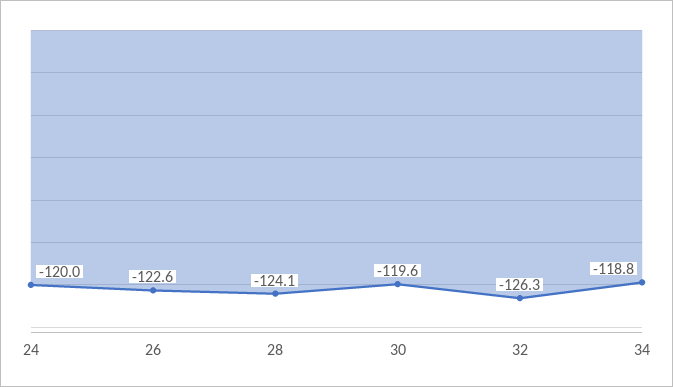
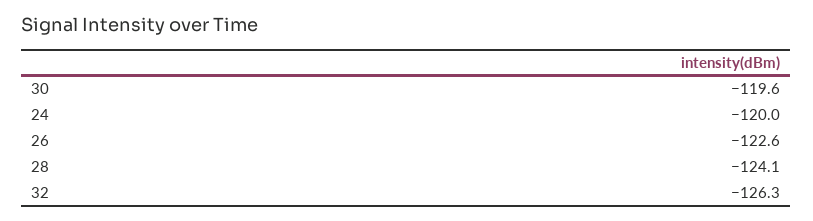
  {
    "24": -120,
    "26": -122.6,
    "28": -124.1,
    "30": -119.6,
-   "32": -126.3,
+   "32": -126.3
-   "34": -118.8
  }

